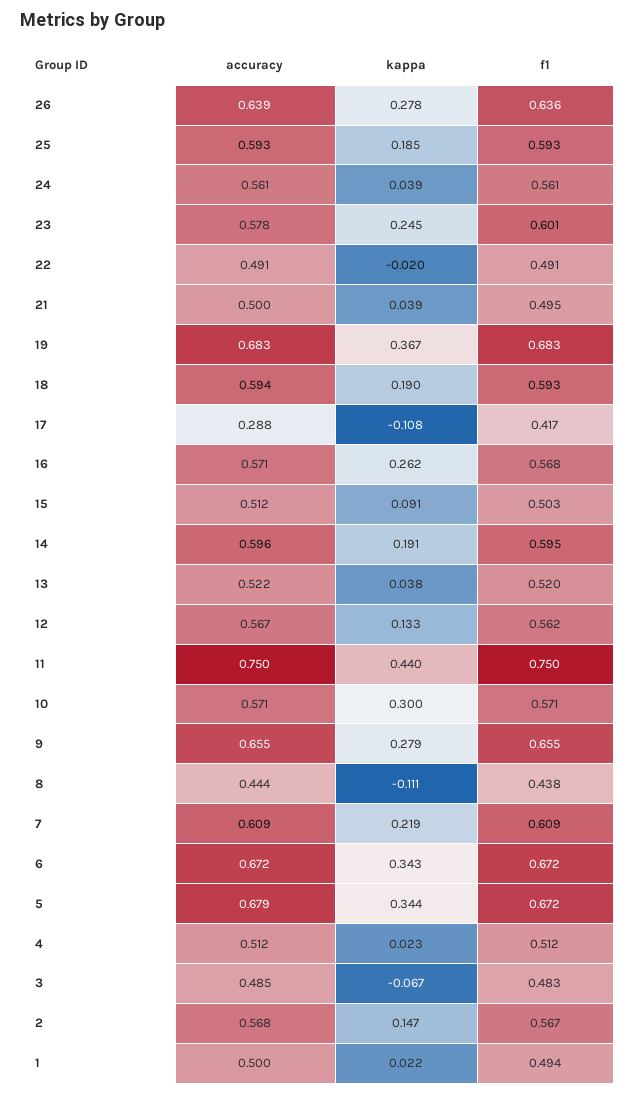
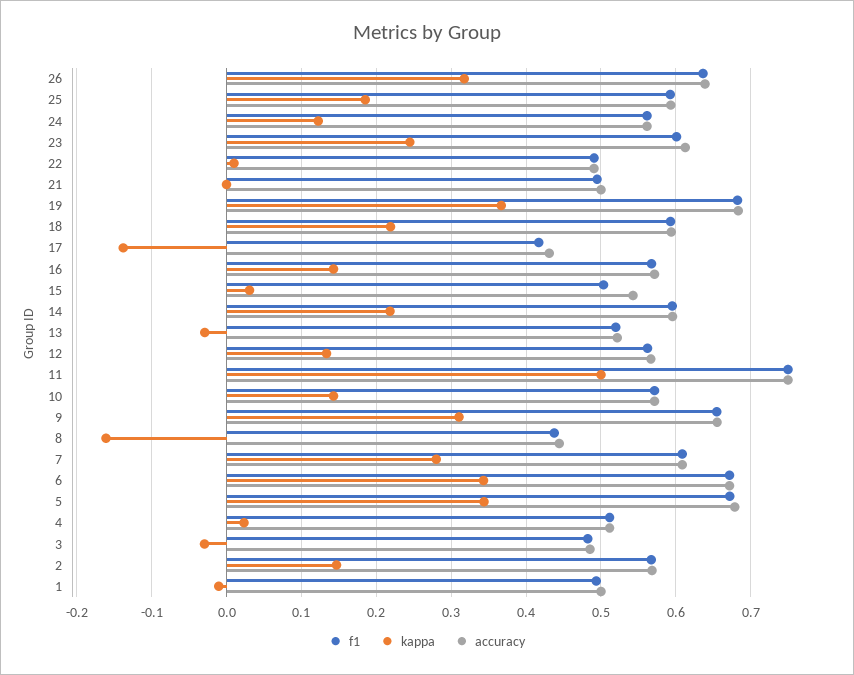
  {
    "accuracy": {
      "26": 0.639,
      "25": 0.593,
      "24": 0.561,
-     "23": 0.578,
+     "23": 0.61,
      "22": 0.491,
      "21": 0.5,
      "19": 0.683,
      "18": 0.594,
-     "17": 0.288,
+     "17": 0.43,
      "16": 0.571,
-     "15": 0.512,
+     "15": 0.54,
      "14": 0.596,
      "13": 0.522,
      "12": 0.567,
      "11": 0.75,
      "10": 0.571,
      "9": 0.655,
      "8": 0.444,
      "7": 0.609,
      "6": 0.672,
      "5": 0.679,
      "4": 0.512,
      "3": 0.485,
      "2": 0.568,
      "1": 0.5
    },
    "kappa": {
-     "26": 0.278,
+     "26": 0.32,
      "25": 0.185,
-     "24": 0.039,
+     "24": 0.12,
      "23": 0.245,
-     "22": -0.02,
+     "22": 0.01,
-     "21": 0.039,
+     "21": 0,
      "19": 0.367,
-     "18": 0.19,
+     "18": 0.22,
-     "17": -0.108,
+     "17": -0.14,
-     "16": 0.262,
+     "16": 0.14,
-     "15": 0.091,
+     "15": 0.03,
-     "14": 0.191,
+     "14": 0.22,
-     "13": 0.038,
+     "13": -0.03,
      "12": 0.133,
-     "11": 0.44,
+     "11": 0.5,
-     "10": 0.3,
+     "10": 0.14,
-     "9": 0.279,
+     "9": 0.31,
-     "8": -0.111,
+     "8": -0.16,
-     "7": 0.219,
+     "7": 0.28,
      "6": 0.343,
      "5": 0.344,
      "4": 0.023,
-     "3": -0.067,
+     "3": -0.03,
      "2": 0.147,
-     "1": 0.022
+     "1": -0.01
    },
    "f1": {
      "26": 0.636,
      "25": 0.593,
      "24": 0.561,
      "23": 0.601,
      "22": 0.491,
      "21": 0.495,
      "19": 0.683,
      "18": 0.593,
      "17": 0.417,
      "16": 0.568,
      "15": 0.503,
      "14": 0.595,
      "13": 0.52,
      "12": 0.562,
      "11": 0.75,
      "10": 0.571,
      "9": 0.655,
      "8": 0.438,
      "7": 0.609,
      "6": 0.672,
      "5": 0.672,
      "4": 0.512,
      "3": 0.483,
      "2": 0.567,
      "1": 0.494
    }
  }

